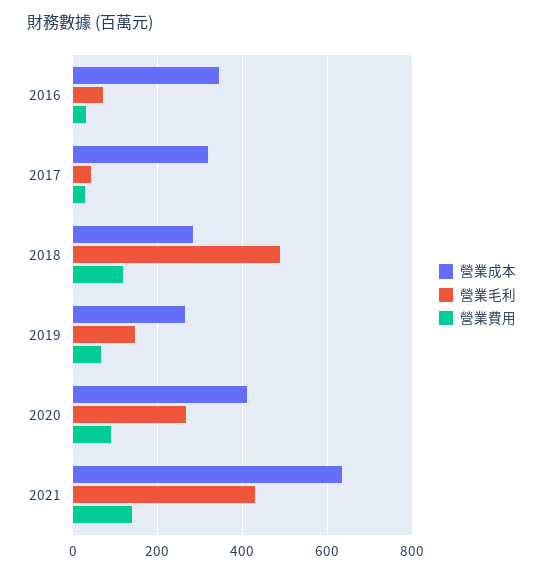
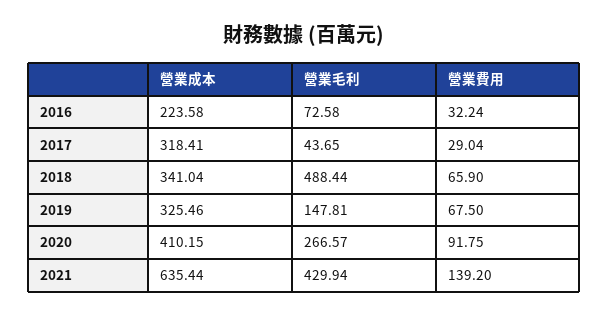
  {
    "營業成本": {
-     "2016": 340,
+     "2016": 223.58,
      "2017": 318.41,
-     "2018": 280,
+     "2018": 341.04,
-     "2019": 260,
+     "2019": 325.46,
      "2020": 410.15,
      "2021": 635.44
    },
    "營業毛利": {
      "2016": 72.58,
      "2017": 43.65,
      "2018": 488.44,
      "2019": 147.81,
      "2020": 266.57,
      "2021": 429.94
    },
    "營業費用": {
      "2016": 32.24,
      "2017": 29.04,
-     "2018": 120,
+     "2018": 65.9,
      "2019": 67.5,
      "2020": 91.75,
      "2021": 139.2
    }
  }

